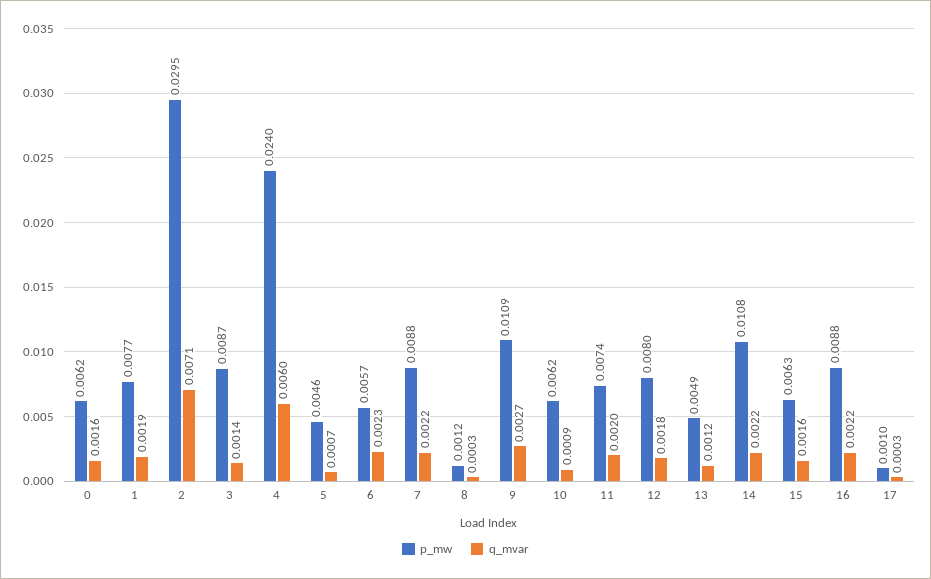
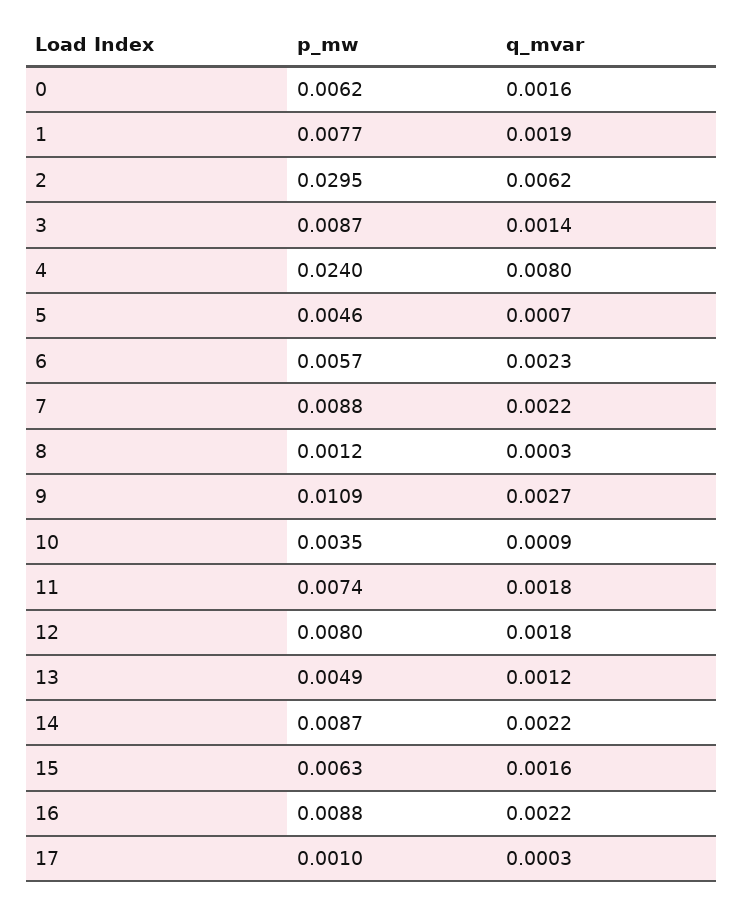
  {
    "p_mw": {
      "0": 0.0062,
      "1": 0.0077,
      "2": 0.0295,
      "3": 0.0087,
      "4": 0.024,
      "5": 0.0046,
      "6": 0.0057,
      "7": 0.0088,
      "8": 0.0012,
      "9": 0.0109,
-     "10": 0.0062,
+     "10": 0.0035,
      "11": 0.0074,
      "12": 0.008,
      "13": 0.0049,
-     "14": 0.0108,
+     "14": 0.0087,
      "15": 0.0063,
      "16": 0.0088,
      "17": 0.001
    },
    "q_mvar": {
      "0": 0.0016,
      "1": 0.0019,
-     "2": 0.0071,
+     "2": 0.0062,
      "3": 0.0014,
-     "4": 0.006,
+     "4": 0.008,
      "5": 0.0007,
      "6": 0.0023,
      "7": 0.0022,
      "8": 0.0003,
      "9": 0.0027,
      "10": 0.0009,
-     "11": 0.002,
+     "11": 0.0018,
      "12": 0.0018,
      "13": 0.0012,
      "14": 0.0022,
      "15": 0.0016,
      "16": 0.0022,
      "17": 0.0003
    }
  }

